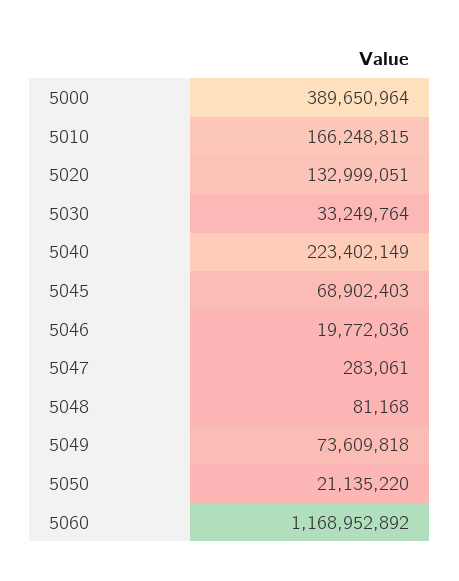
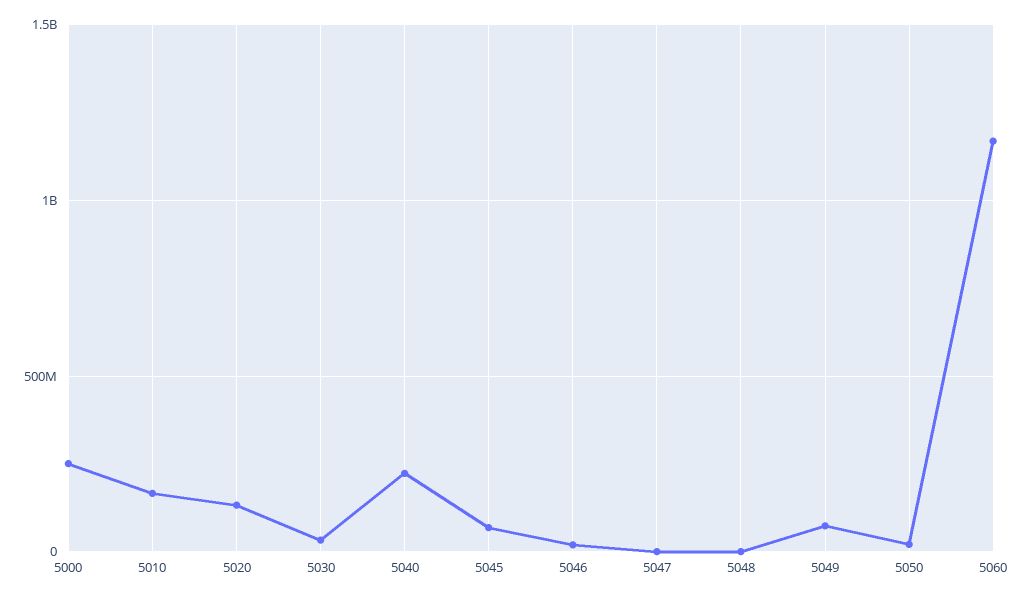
  {
-   "5000": 389650964,
+   "5000": 250000000,
    "5010": 166248815,
    "5020": 132999051,
    "5030": 33249764,
    "5040": 223402149,
    "5045": 68902403,
    "5046": 19772036,
    "5047": 283061,
    "5048": 81168,
    "5049": 73609818,
    "5050": 21135220,
    "5060": 1168952892
  }

